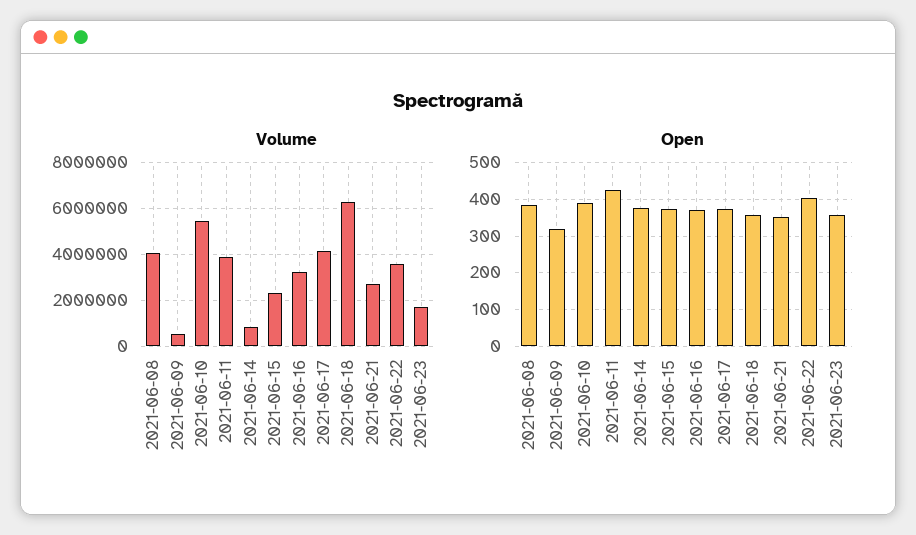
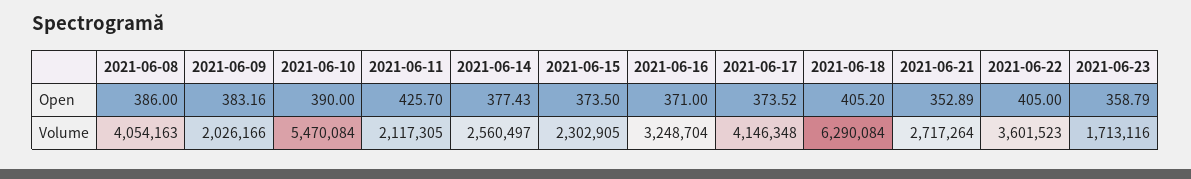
  {
    "Volume": {
      "2021-06-08": 4054163,
-     "2021-06-09": 500000,
+     "2021-06-09": 2026166,
      "2021-06-10": 5470084,
-     "2021-06-11": 4000000,
+     "2021-06-11": 2117305,
-     "2021-06-14": 1000000,
+     "2021-06-14": 2560497,
      "2021-06-15": 2302905,
      "2021-06-16": 3248704,
      "2021-06-17": 4146348,
      "2021-06-18": 6290084,
      "2021-06-21": 2717264,
      "2021-06-22": 3601523,
      "2021-06-23": 1713116
    },
    "Open": {
      "2021-06-08": 386,
-     "2021-06-09": 320,
+     "2021-06-09": 383.16,
      "2021-06-10": 390,
      "2021-06-11": 425.7,
      "2021-06-14": 377.43,
      "2021-06-15": 373.5,
      "2021-06-16": 371,
      "2021-06-17": 373.52,
-     "2021-06-18": 360,
+     "2021-06-18": 405.2,
      "2021-06-21": 352.89,
      "2021-06-22": 405,
      "2021-06-23": 358.79
    }
  }

